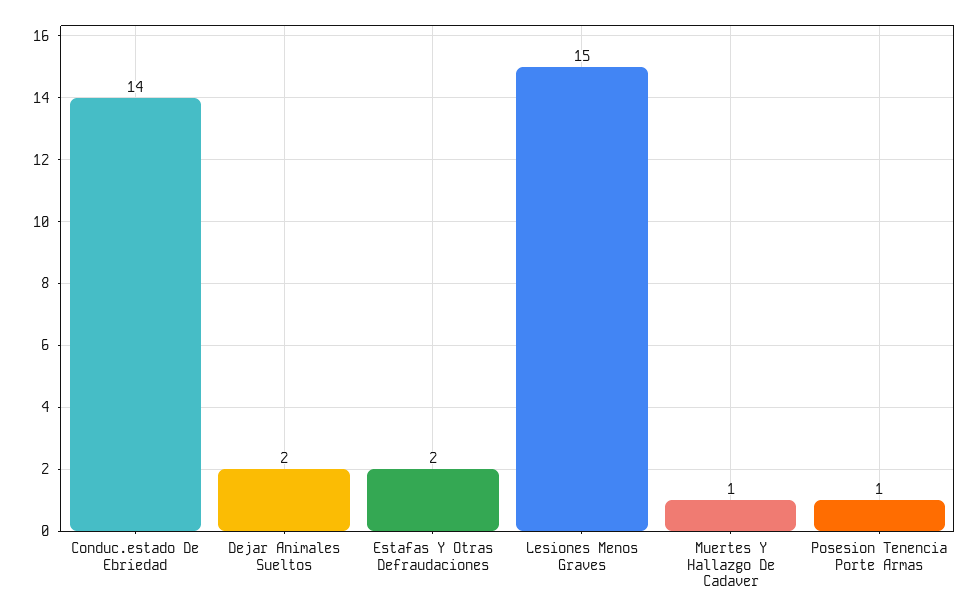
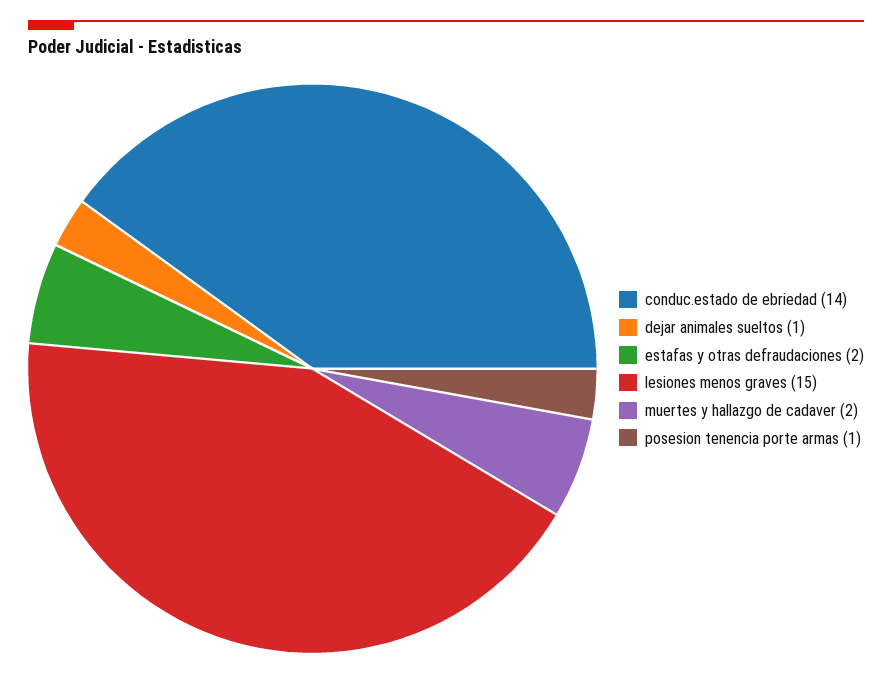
  {
    "Conduc.estado De Ebriedad": 14,
-   "Dejar Animales Sueltos": 2,
+   "Dejar Animales Sueltos": 1,
    "Estafas Y Otras Defraudaciones": 2,
    "Lesiones Menos Graves": 15,
-   "Muertes Y Hallazgo De Cadaver": 1,
+   "Muertes Y Hallazgo De Cadaver": 2,
    "Posesion Tenencia Porte Armas": 1
  }

